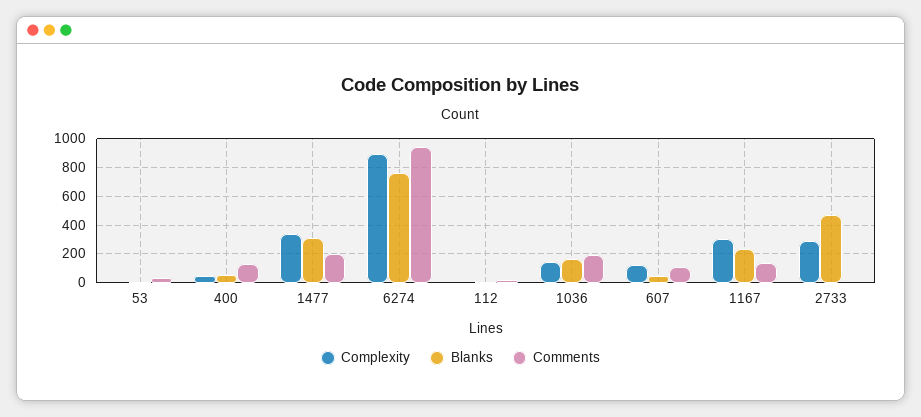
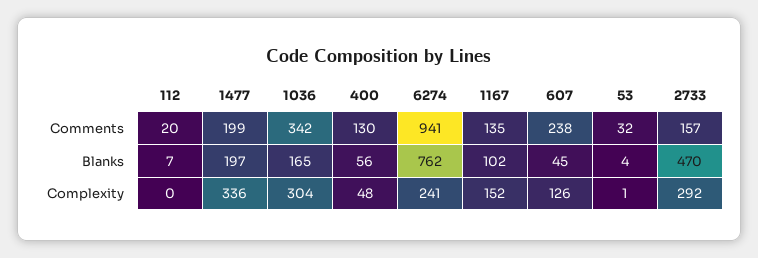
  {
    "Complexity": {
      "53": 1,
      "400": 48,
      "1477": 336,
-     "6274": 900,
+     "6274": 241,
      "112": 0,
-     "1036": 150,
+     "1036": 304,
      "607": 126,
-     "1167": 300,
+     "1167": 152,
      "2733": 292
    },
    "Blanks": {
      "53": 4,
      "400": 56,
-     "1477": 300,
+     "1477": 197,
      "6274": 762,
      "112": 7,
      "1036": 165,
      "607": 45,
-     "1167": 250,
+     "1167": 102,
      "2733": 470
    },
    "Comments": {
      "53": 32,
      "400": 130,
      "1477": 199,
      "6274": 941,
      "112": 20,
-     "1036": 200,
+     "1036": 342,
-     "607": 100,
+     "607": 238,
      "1167": 135,
-     "2733": 0
+     "2733": 157
    }
  }

